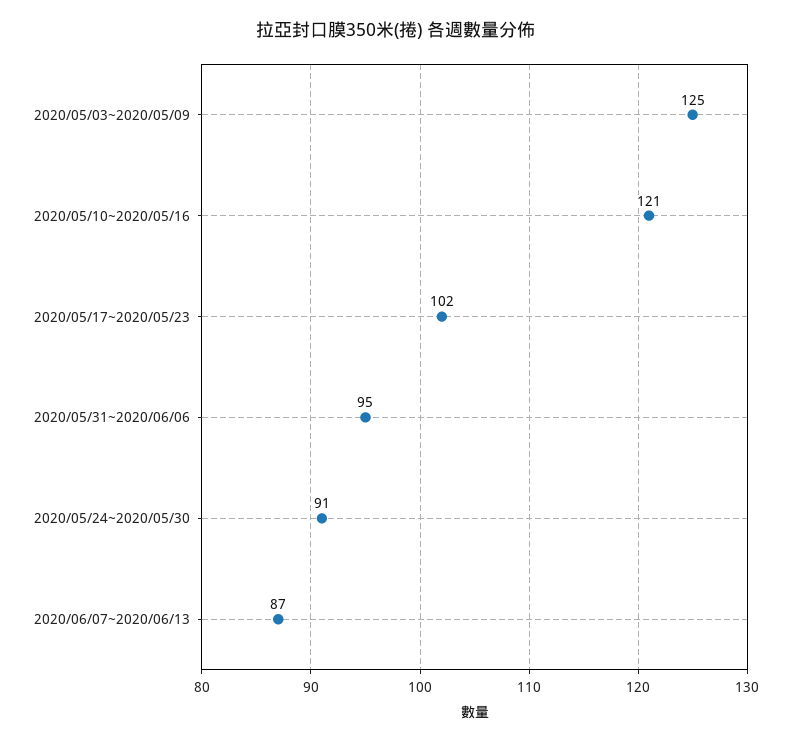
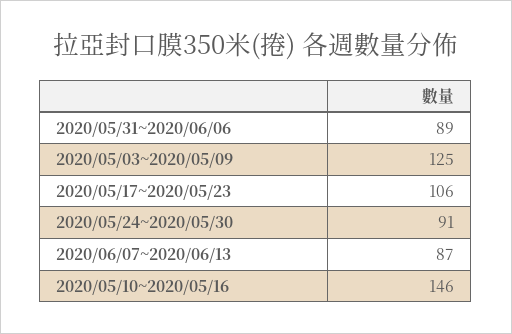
  {
    "2020/05/03~2020/05/09": 125,
-   "2020/05/10~2020/05/16": 121,
+   "2020/05/10~2020/05/16": 146,
-   "2020/05/17~2020/05/23": 102,
+   "2020/05/17~2020/05/23": 106,
-   "2020/05/31~2020/06/06": 95,
+   "2020/05/31~2020/06/06": 89,
    "2020/05/24~2020/05/30": 91,
    "2020/06/07~2020/06/13": 87
  }

